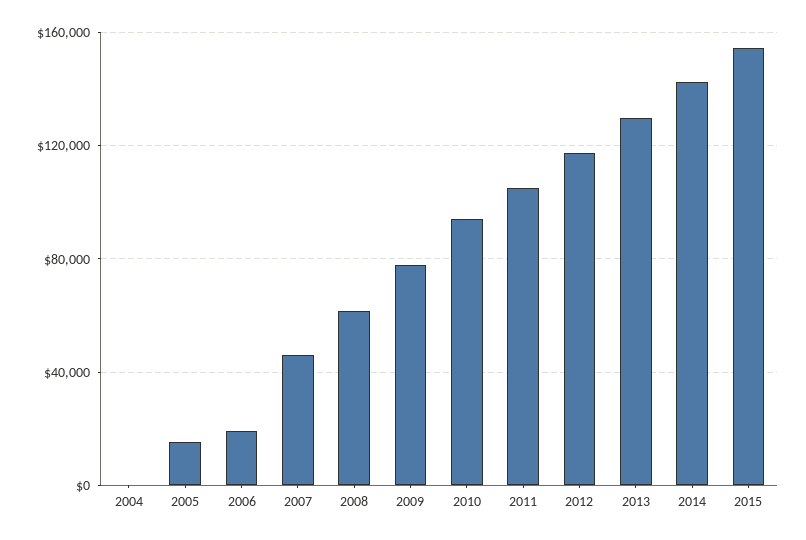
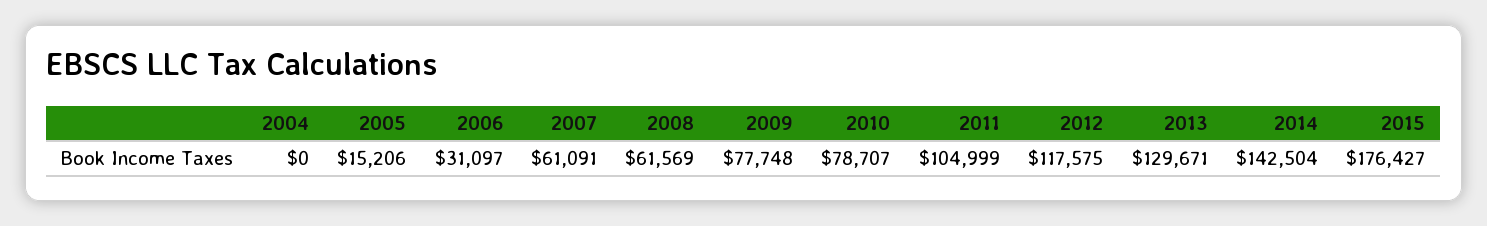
  {
    "2004": 0,
    "2005": 15206,
-   "2006": 20000,
+   "2006": 31097,
-   "2007": 45000,
+   "2007": 61091,
    "2008": 61569,
    "2009": 77748,
-   "2010": 95000,
+   "2010": 78707,
    "2011": 104999,
    "2012": 117575,
    "2013": 129671,
    "2014": 142504,
-   "2015": 155000
+   "2015": 176427
  }

